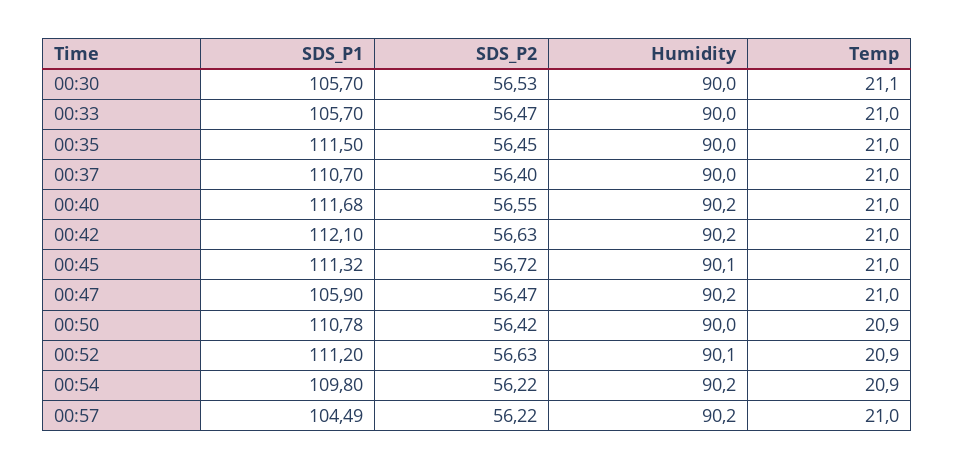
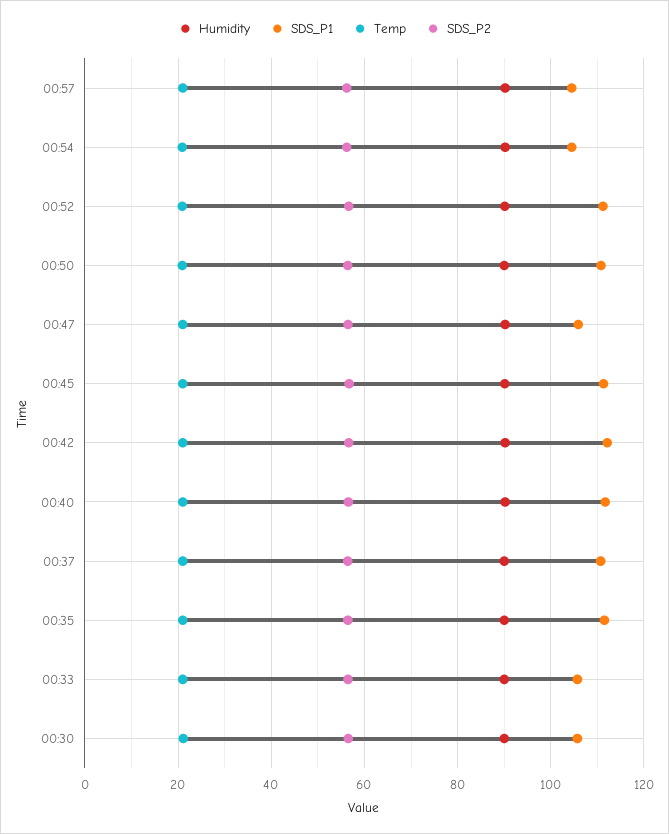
  {
    "SDS_P1": {
      "00:30": 105.7,
      "00:33": 105.7,
      "00:35": 111.5,
      "00:37": 110.7,
      "00:40": 111.68,
      "00:42": 112.1,
      "00:45": 111.32,
      "00:47": 105.9,
      "00:50": 110.78,
      "00:52": 111.2,
-     "00:54": 109.8,
+     "00:54": 104,
      "00:57": 104.49
    },
    "SDS_P2": {
      "00:30": 56.53,
      "00:33": 56.47,
      "00:35": 56.45,
      "00:37": 56.4,
      "00:40": 56.55,
      "00:42": 56.63,
      "00:45": 56.72,
      "00:47": 56.47,
      "00:50": 56.42,
      "00:52": 56.63,
      "00:54": 56.22,
      "00:57": 56.22
    },
    "Humidity": {
      "00:30": 90,
      "00:33": 90,
      "00:35": 90,
      "00:37": 90,
      "00:40": 90.2,
      "00:42": 90.2,
      "00:45": 90.1,
      "00:47": 90.2,
      "00:50": 90,
      "00:52": 90.1,
      "00:54": 90.2,
      "00:57": 90.2
    },
    "Temp": {
      "00:30": 21.1,
      "00:33": 21,
      "00:35": 21,
      "00:37": 21,
      "00:40": 21,
      "00:42": 21,
      "00:45": 21,
      "00:47": 21,
      "00:50": 20.9,
      "00:52": 20.9,
      "00:54": 20.9,
      "00:57": 21
    }
  }

